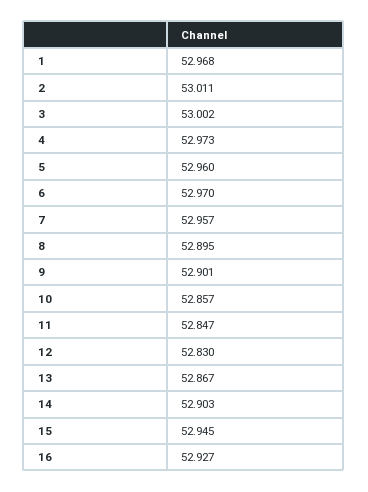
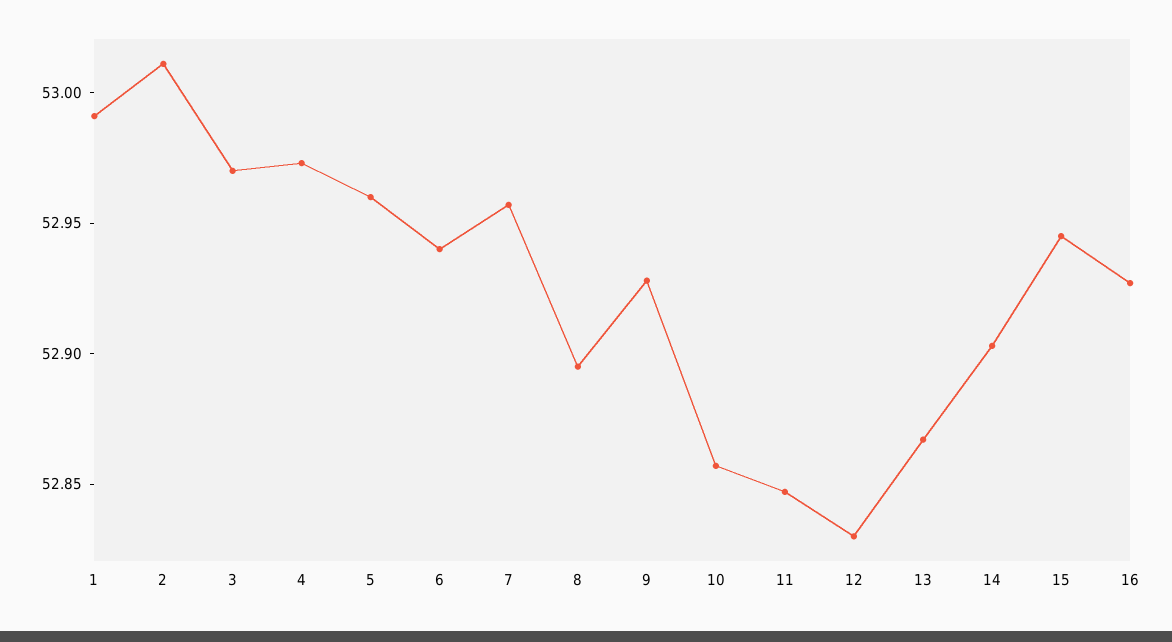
  {
-   "1": 52.968,
+   "1": 52.99,
    "2": 53.011,
-   "3": 53.002,
+   "3": 52.97,
    "4": 52.973,
    "5": 52.96,
-   "6": 52.97,
+   "6": 52.94,
    "7": 52.957,
    "8": 52.895,
-   "9": 52.901,
+   "9": 52.93,
    "10": 52.857,
    "11": 52.847,
    "12": 52.83,
    "13": 52.867,
    "14": 52.903,
    "15": 52.945,
    "16": 52.927
  }

